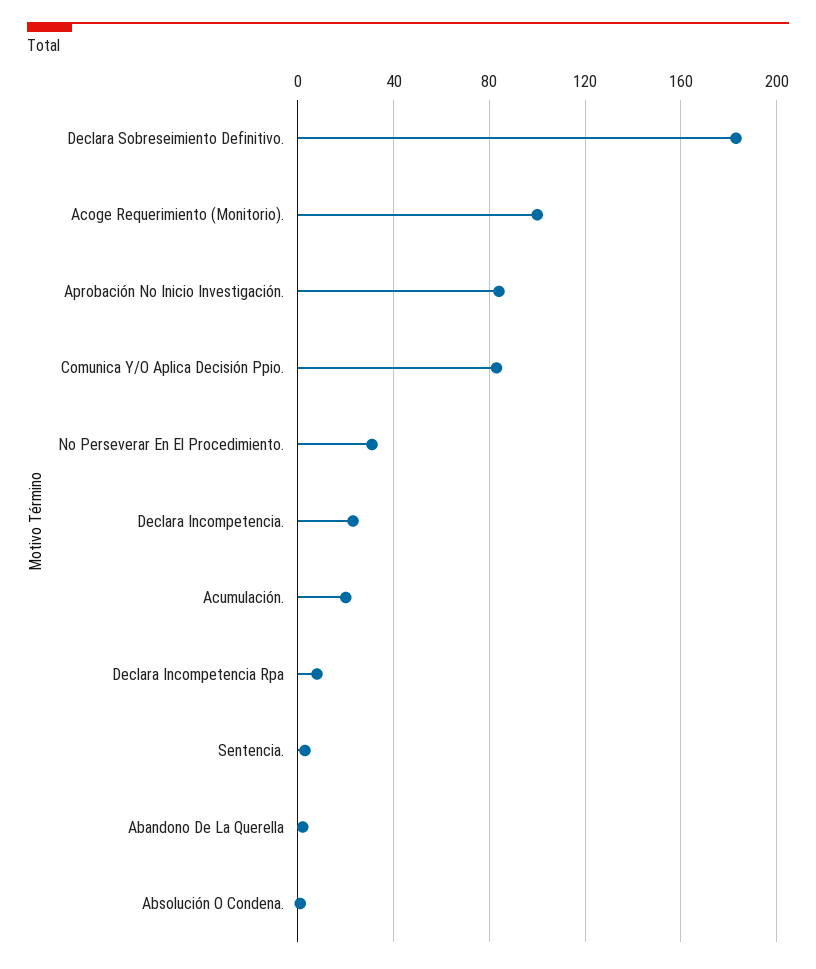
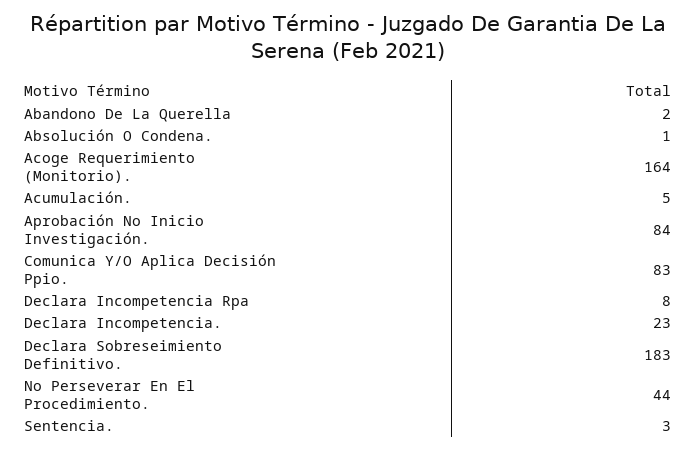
  {
    "Declara Sobreseimiento Definitivo.": 183,
-   "Acoge Requerimiento (Monitorio).": 100,
+   "Acoge Requerimiento (Monitorio).": 164,
    "Aprobación No Inicio Investigación.": 84,
    "Comunica Y/O Aplica Decisión Ppio.": 83,
-   "No Perseverar En El Procedimiento.": 30,
+   "No Perseverar En El Procedimiento.": 44,
    "Declara Incompetencia.": 23,
-   "Acumulación.": 20,
+   "Acumulación.": 5,
    "Declara Incompetencia Rpa": 8,
    "Sentencia.": 3,
    "Abandono De La Querella": 2,
    "Absolución O Condena.": 1
  }

